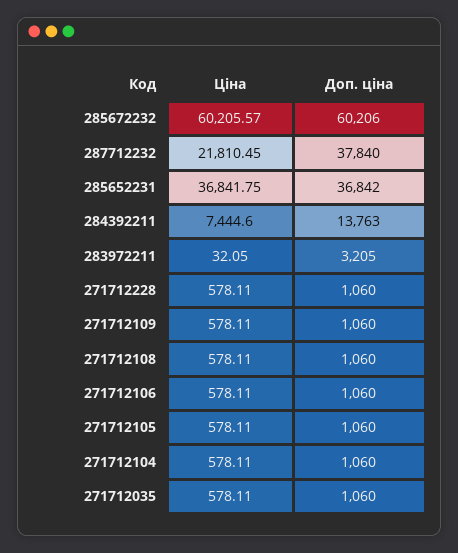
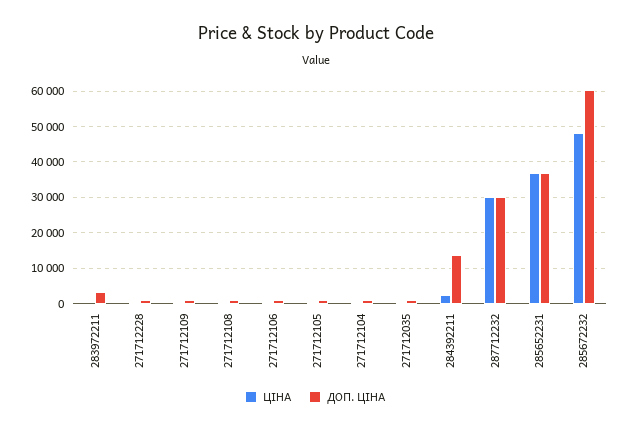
  {
    "Ціна": {
-     "285672232": 60205.57,
+     "285672232": 48000,
-     "287712232": 21810.45,
+     "287712232": 30000,
      "285652231": 36841.75,
-     "284392211": 7444.6,
+     "284392211": 2000,
      "283972211": 32.05,
      "271712228": 578.11,
      "271712109": 578.11,
      "271712108": 578.11,
      "271712106": 578.11,
      "271712105": 578.11,
      "271712104": 578.11,
      "271712035": 578.11
    },
    "Доп. ціна": {
      "285672232": 60206,
-     "287712232": 37840,
+     "287712232": 30000,
      "285652231": 36842,
      "284392211": 13763,
      "283972211": 3205,
      "271712228": 1060,
      "271712109": 1060,
      "271712108": 1060,
      "271712106": 1060,
      "271712105": 1060,
      "271712104": 1060,
      "271712035": 1060
    }
  }

